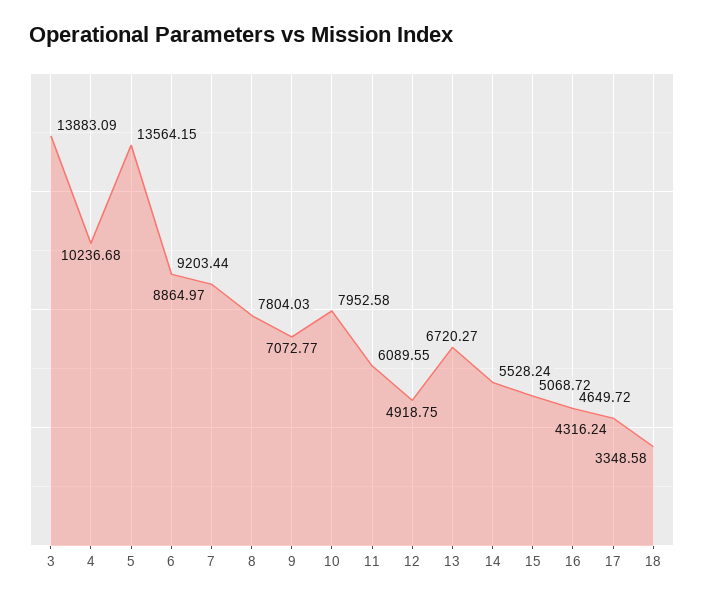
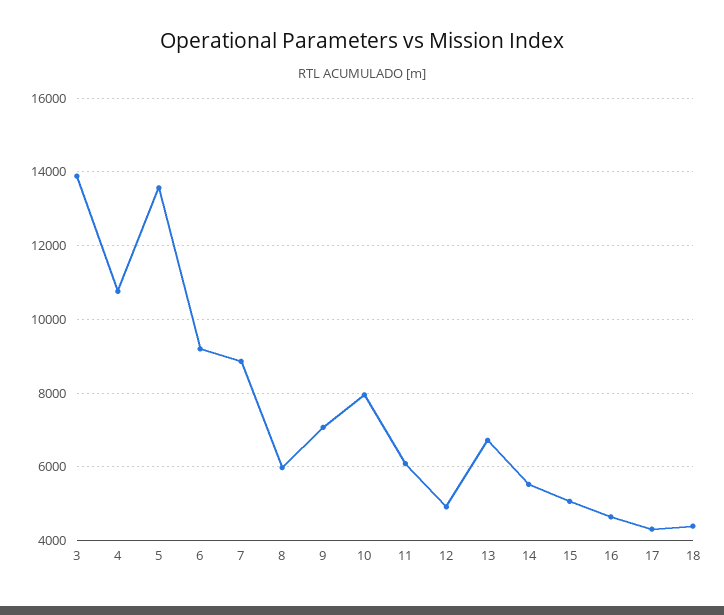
  {
    "3": 13883.09,
-   "4": 10236.68,
+   "4": 10800,
    "5": 13564.15,
    "6": 9203.44,
    "7": 8864.97,
-   "8": 7804.03,
+   "8": 6000,
    "9": 7072.77,
    "10": 7952.58,
    "11": 6089.55,
    "12": 4918.75,
    "13": 6720.27,
    "14": 5528.24,
    "15": 5068.72,
    "16": 4649.72,
    "17": 4316.24,
-   "18": 3348.58
+   "18": 4400
  }

